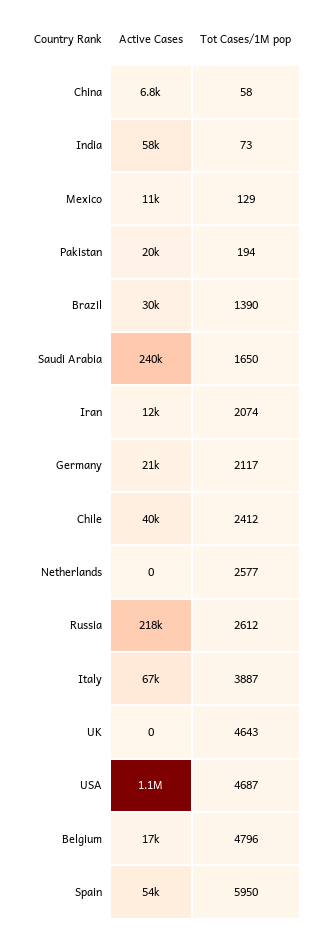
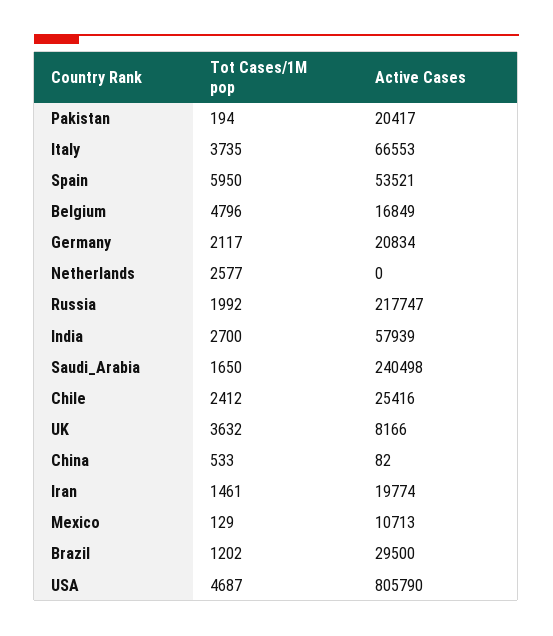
  {
    "Active Cases": {
-     "China": 6800,
+     "China": 82,
      "India": 57939,
      "Mexico": 10713,
      "Pakistan": 20417,
      "Brazil": 29500,
      "Saudi Arabia": 240498,
-     "Iran": 12000,
+     "Iran": 19774,
      "Germany": 20834,
-     "Chile": 40000,
+     "Chile": 25416,
      "Netherlands": 0,
      "Russia": 217747,
      "Italy": 66553,
-     "UK": 0,
+     "UK": 8166,
-     "USA": 1100000,
+     "USA": 805790,
      "Belgium": 16849,
      "Spain": 53521
    },
    "Tot Cases/1M pop": {
-     "China": 58,
+     "China": 533,
-     "India": 73,
+     "India": 2700,
      "Mexico": 129,
      "Pakistan": 194,
-     "Brazil": 1390,
+     "Brazil": 1202,
      "Saudi Arabia": 1650,
-     "Iran": 2074,
+     "Iran": 1461,
      "Germany": 2117,
      "Chile": 2412,
      "Netherlands": 2577,
-     "Russia": 2612,
+     "Russia": 1992,
-     "Italy": 3887,
+     "Italy": 3735,
-     "UK": 4643,
+     "UK": 3632,
      "USA": 4687,
      "Belgium": 4796,
      "Spain": 5950
    }
  }

